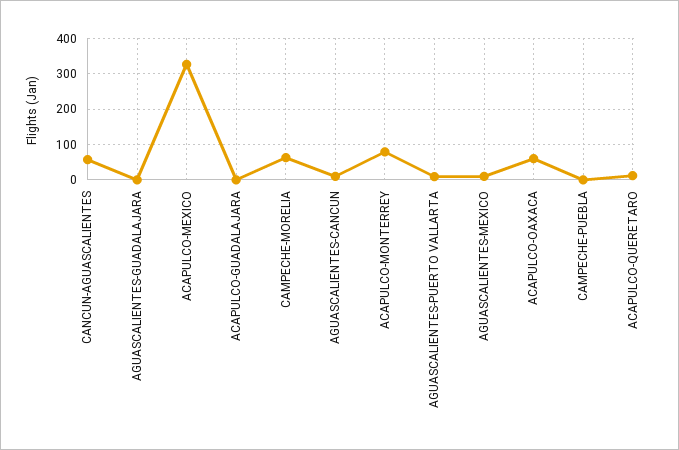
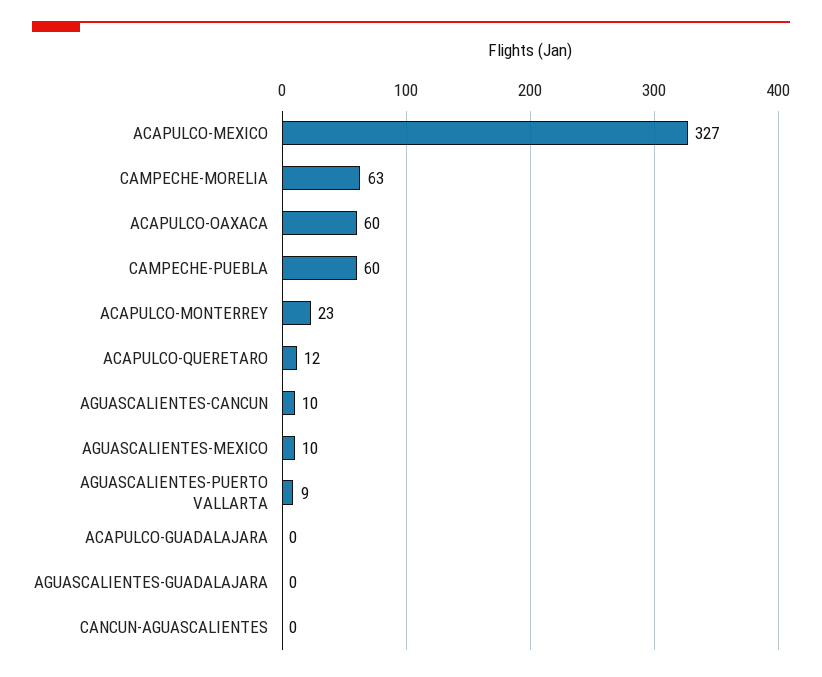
  {
-   "CANCUN-AGUASCALIENTES": 60,
+   "CANCUN-AGUASCALIENTES": 0,
    "AGUASCALIENTES-GUADALAJARA": 0,
    "ACAPULCO-MEXICO": 327,
    "ACAPULCO-GUADALAJARA": 0,
    "CAMPECHE-MORELIA": 63,
    "AGUASCALIENTES-CANCUN": 10,
-   "ACAPULCO-MONTERREY": 80,
+   "ACAPULCO-MONTERREY": 23,
    "AGUASCALIENTES-PUERTO VALLARTA": 9,
    "AGUASCALIENTES-MEXICO": 10,
    "ACAPULCO-OAXACA": 60,
-   "CAMPECHE-PUEBLA": 0,
+   "CAMPECHE-PUEBLA": 60,
    "ACAPULCO-QUERETARO": 12
  }

